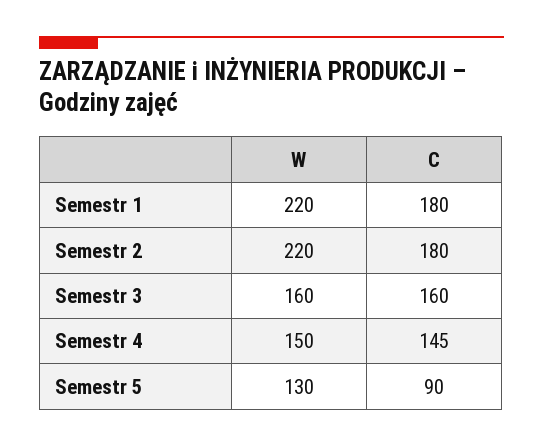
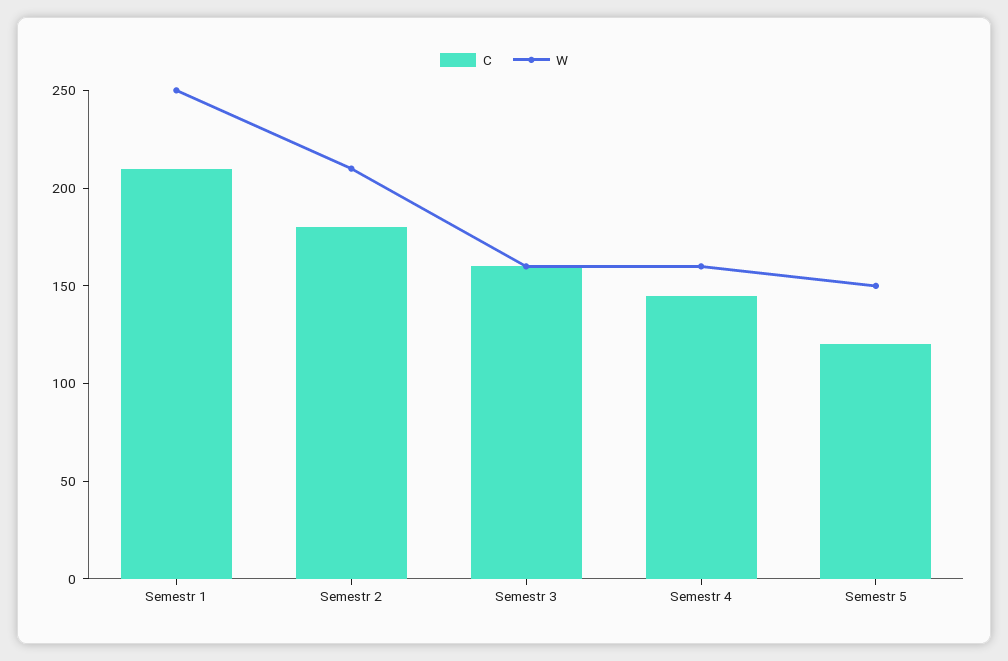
  {
    "W": {
-     "Semestr 1": 220,
+     "Semestr 1": 250,
-     "Semestr 2": 220,
+     "Semestr 2": 210,
      "Semestr 3": 160,
-     "Semestr 4": 150,
+     "Semestr 4": 160,
-     "Semestr 5": 130
+     "Semestr 5": 150
    },
    "C": {
-     "Semestr 1": 180,
+     "Semestr 1": 210,
      "Semestr 2": 180,
      "Semestr 3": 160,
      "Semestr 4": 145,
-     "Semestr 5": 90
+     "Semestr 5": 120
    }
  }

